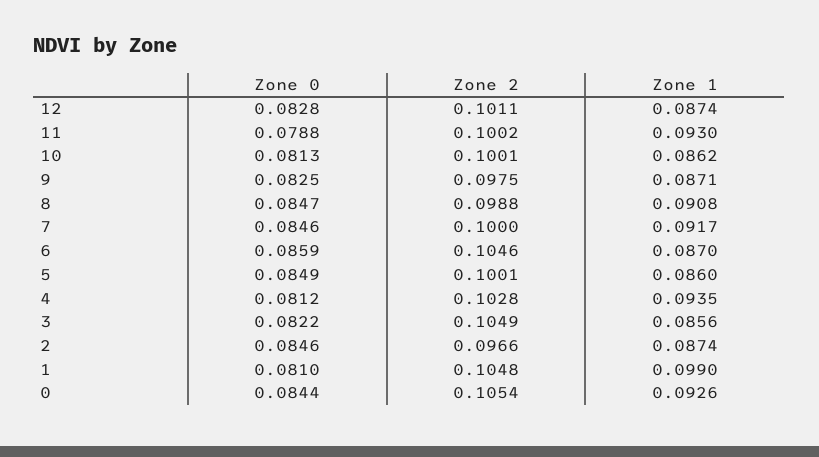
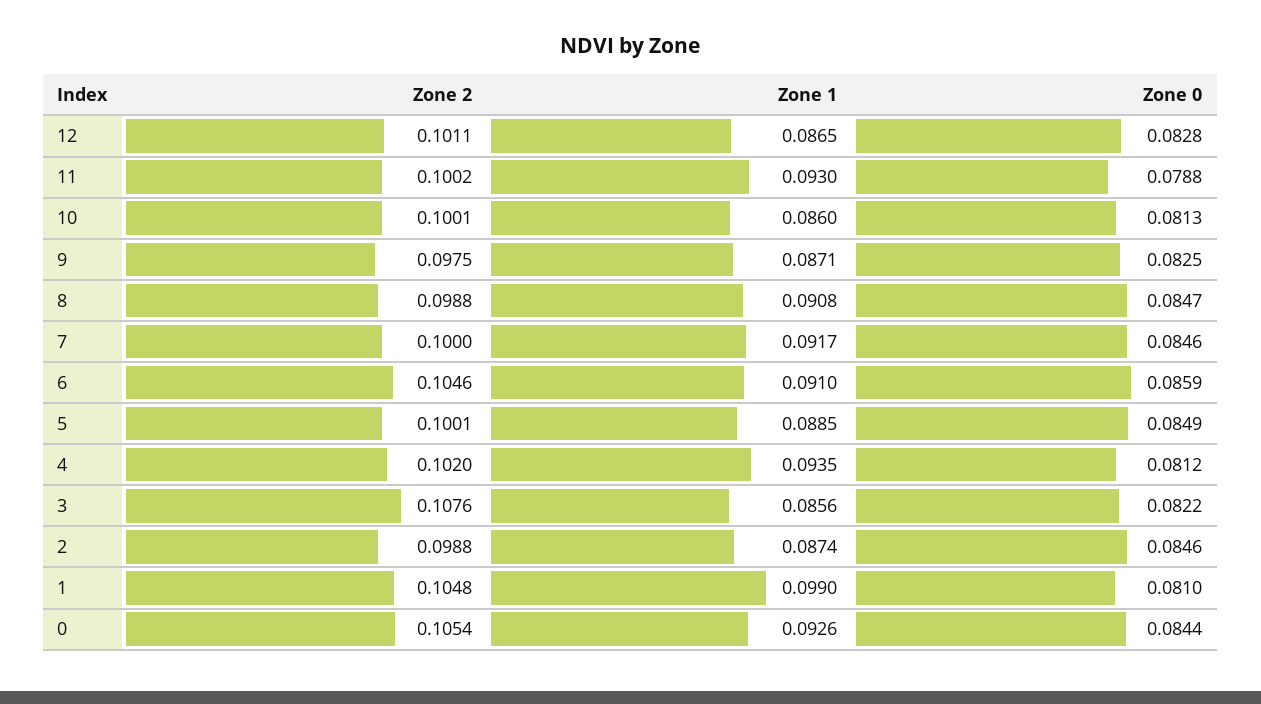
  {
    "Zone 0": {
      "12": 0.0828,
      "11": 0.0788,
      "10": 0.0813,
      "9": 0.0825,
      "8": 0.0847,
      "7": 0.0846,
      "6": 0.0859,
      "5": 0.0849,
      "4": 0.0812,
      "3": 0.0822,
      "2": 0.0846,
      "1": 0.081,
      "0": 0.0844
    },
    "Zone 2": {
      "12": 0.1011,
      "11": 0.1002,
      "10": 0.1001,
      "9": 0.0975,
      "8": 0.0988,
      "7": 0.1,
      "6": 0.1046,
      "5": 0.1001,
-     "4": 0.1028,
+     "4": 0.102,
-     "3": 0.1049,
+     "3": 0.1076,
-     "2": 0.0966,
+     "2": 0.0988,
      "1": 0.1048,
      "0": 0.1054
    },
    "Zone 1": {
-     "12": 0.0874,
+     "12": 0.0865,
      "11": 0.093,
-     "10": 0.0862,
+     "10": 0.086,
      "9": 0.0871,
      "8": 0.0908,
      "7": 0.0917,
-     "6": 0.087,
+     "6": 0.091,
-     "5": 0.086,
+     "5": 0.0885,
      "4": 0.0935,
      "3": 0.0856,
      "2": 0.0874,
      "1": 0.099,
      "0": 0.0926
    }
  }

